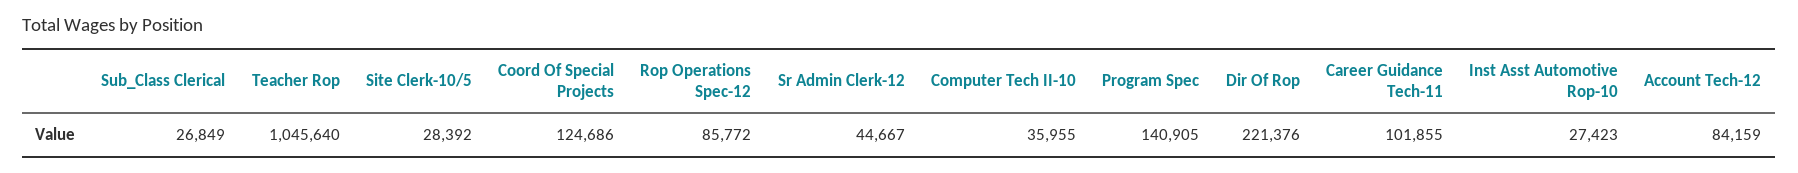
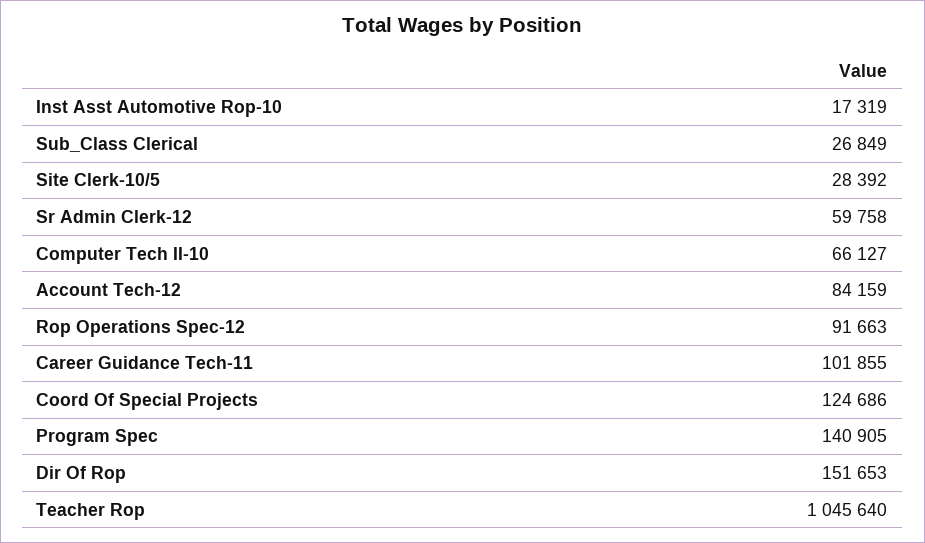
  {
    "Sub_Class Clerical": 26849,
    "Teacher Rop": 1045640,
    "Site Clerk-10/5": 28392,
    "Coord Of Special Projects": 124686,
-   "Rop Operations Spec-12": 85772,
+   "Rop Operations Spec-12": 91663,
-   "Sr Admin Clerk-12": 44667,
+   "Sr Admin Clerk-12": 59758,
-   "Computer Tech II-10": 35955,
+   "Computer Tech II-10": 66127,
    "Program Spec": 140905,
-   "Dir Of Rop": 221376,
+   "Dir Of Rop": 151653,
    "Career Guidance Tech-11": 101855,
-   "Inst Asst Automotive Rop-10": 27423,
+   "Inst Asst Automotive Rop-10": 17319,
    "Account Tech-12": 84159
  }

